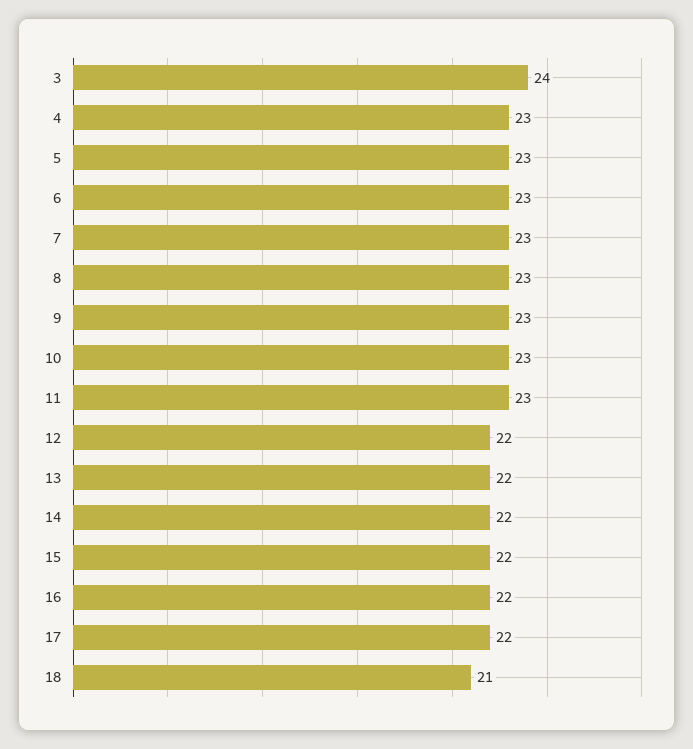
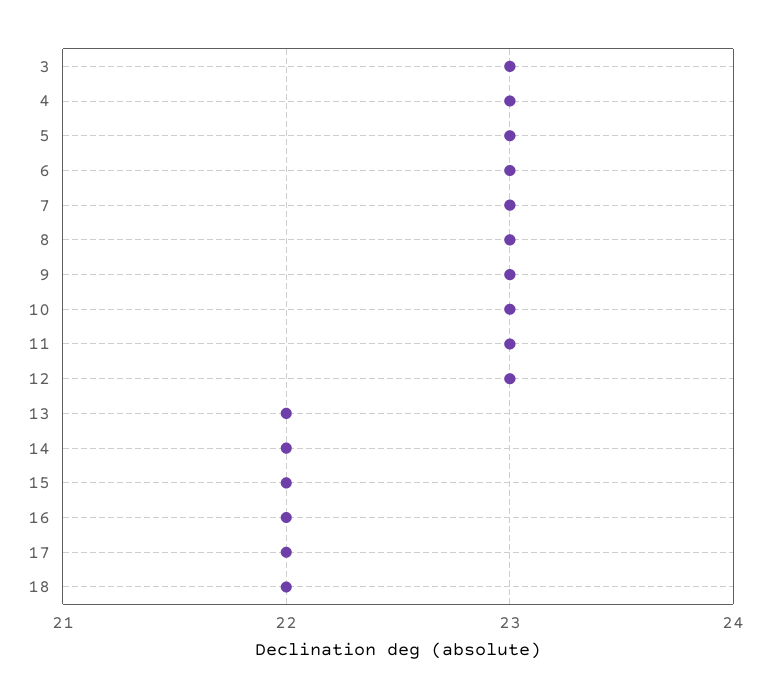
  {
-   "3": 24,
+   "3": 23,
    "4": 23,
    "5": 23,
    "6": 23,
    "7": 23,
    "8": 23,
    "9": 23,
    "10": 23,
    "11": 23,
-   "12": 22,
+   "12": 23,
    "13": 22,
    "14": 22,
    "15": 22,
    "16": 22,
    "17": 22,
-   "18": 21
+   "18": 22
  }

